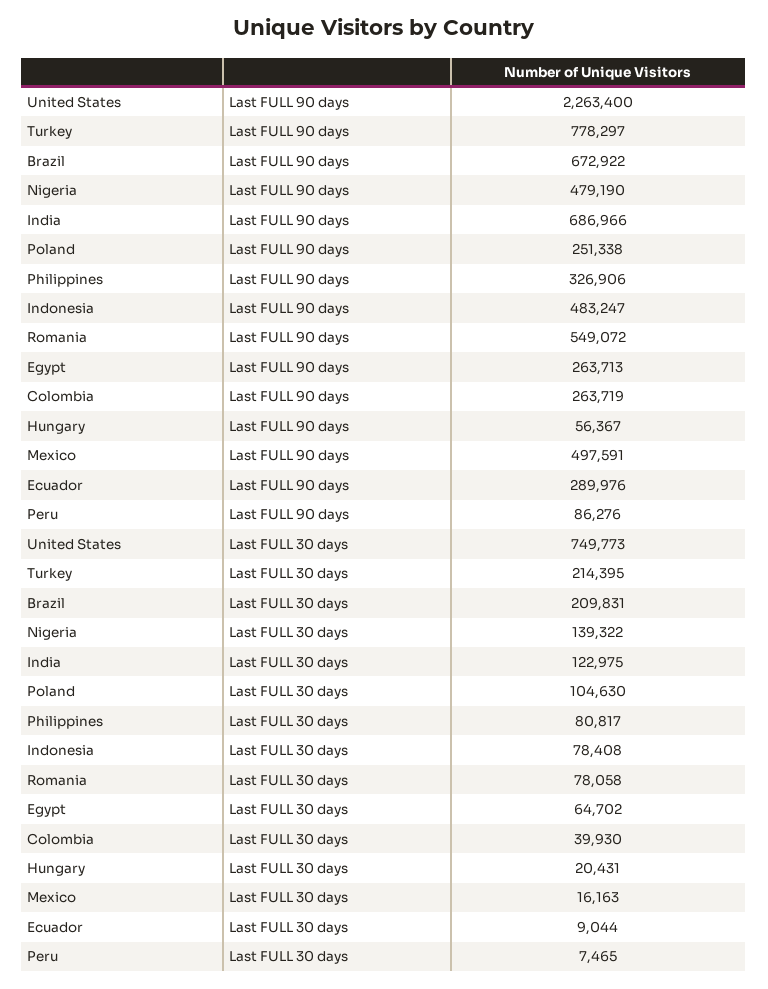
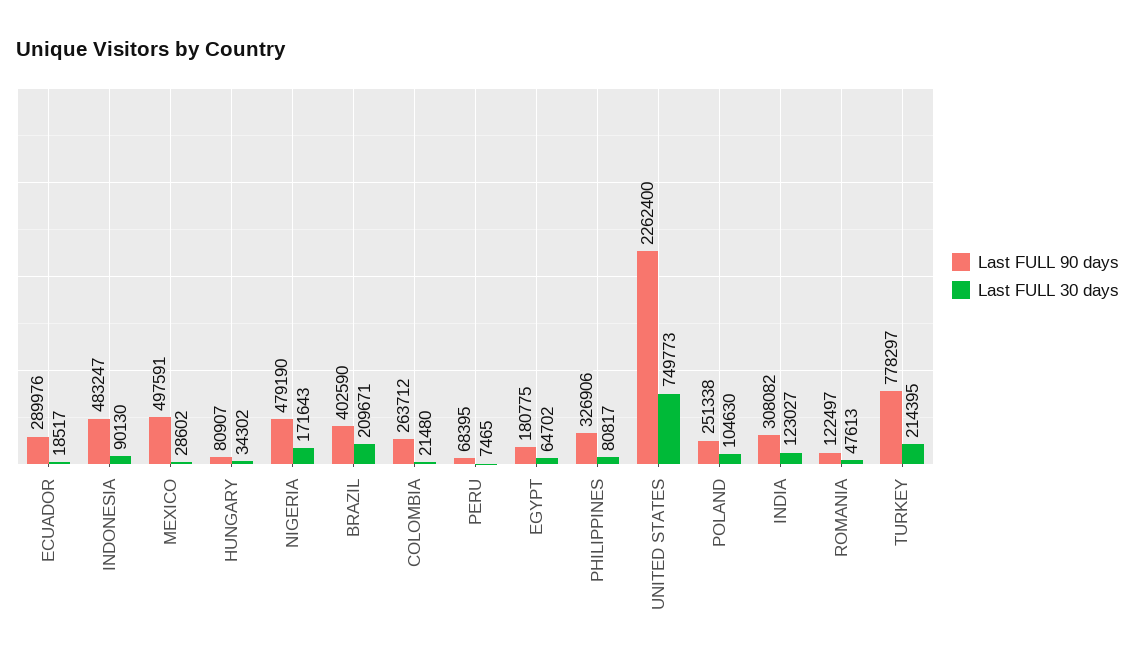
  {
    "Last FULL 90 days": {
-     "United States": 2263400,
+     "United States": 2262400,
      "Turkey": 778297,
-     "Brazil": 672922,
+     "Brazil": 402590,
      "Nigeria": 479190,
-     "India": 686966,
+     "India": 308082,
      "Poland": 251338,
      "Philippines": 326906,
      "Indonesia": 483247,
-     "Romania": 549072,
+     "Romania": 122497,
-     "Egypt": 263713,
+     "Egypt": 180775,
-     "Colombia": 263719,
+     "Colombia": 263712,
-     "Hungary": 56367,
+     "Hungary": 80907,
      "Mexico": 497591,
      "Ecuador": 289976,
-     "Peru": 86276
+     "Peru": 68395
    },
    "Last FULL 30 days": {
      "United States": 749773,
      "Turkey": 214395,
-     "Brazil": 209831,
+     "Brazil": 209671,
-     "Nigeria": 139322,
+     "Nigeria": 171643,
-     "India": 122975,
+     "India": 123027,
      "Poland": 104630,
      "Philippines": 80817,
-     "Indonesia": 78408,
+     "Indonesia": 90130,
-     "Romania": 78058,
+     "Romania": 47613,
      "Egypt": 64702,
-     "Colombia": 39930,
+     "Colombia": 21480,
-     "Hungary": 20431,
+     "Hungary": 34302,
-     "Mexico": 16163,
+     "Mexico": 28602,
-     "Ecuador": 9044,
+     "Ecuador": 18517,
      "Peru": 7465
    }
  }

